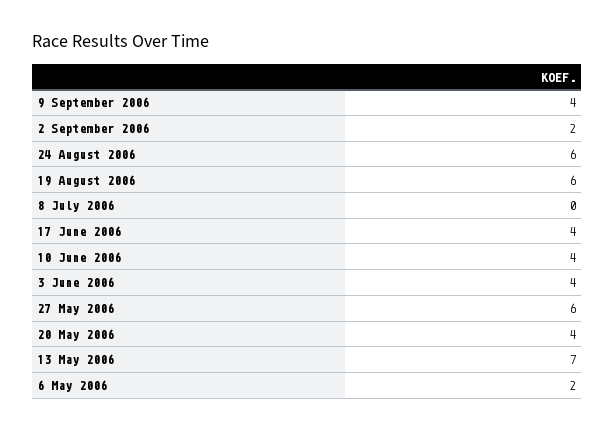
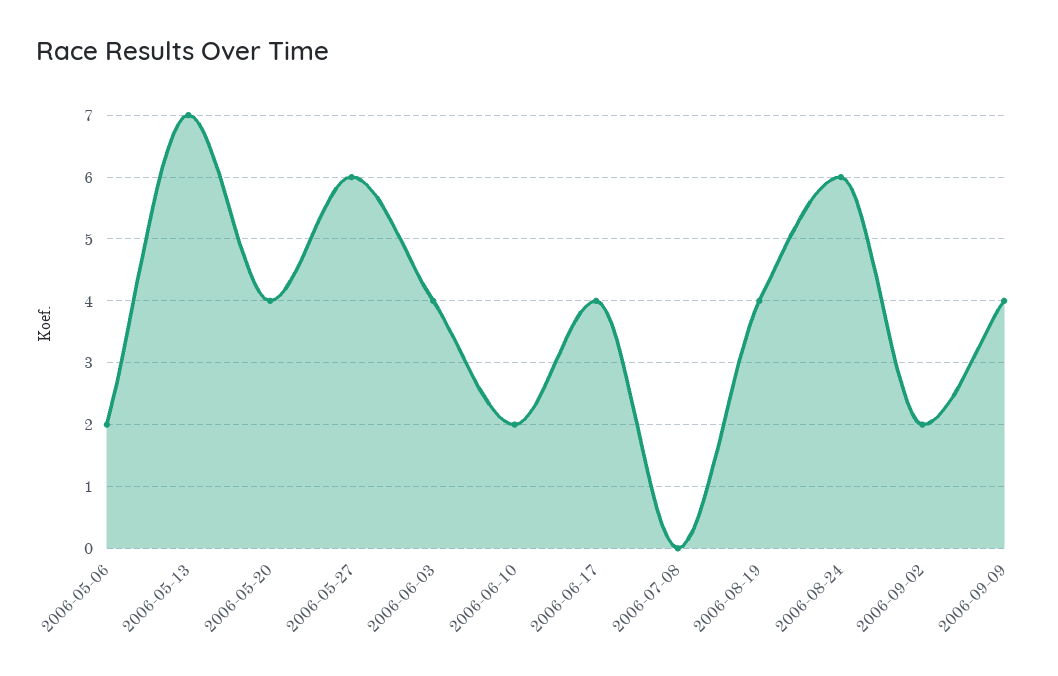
  {
    "9 September 2006": 4,
    "2 September 2006": 2,
    "24 August 2006": 6,
-   "19 August 2006": 6,
+   "19 August 2006": 4,
    "8 July 2006": 0,
    "17 June 2006": 4,
-   "10 June 2006": 4,
+   "10 June 2006": 2,
    "3 June 2006": 4,
    "27 May 2006": 6,
    "20 May 2006": 4,
    "13 May 2006": 7,
    "6 May 2006": 2
  }

